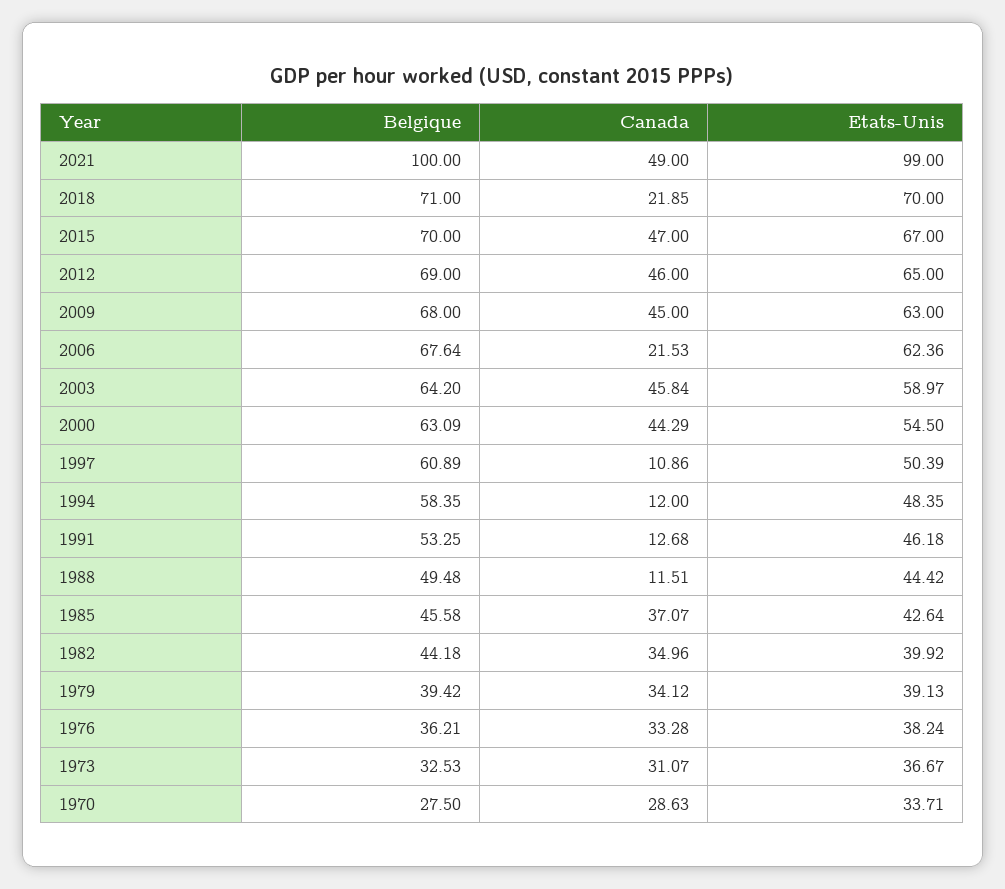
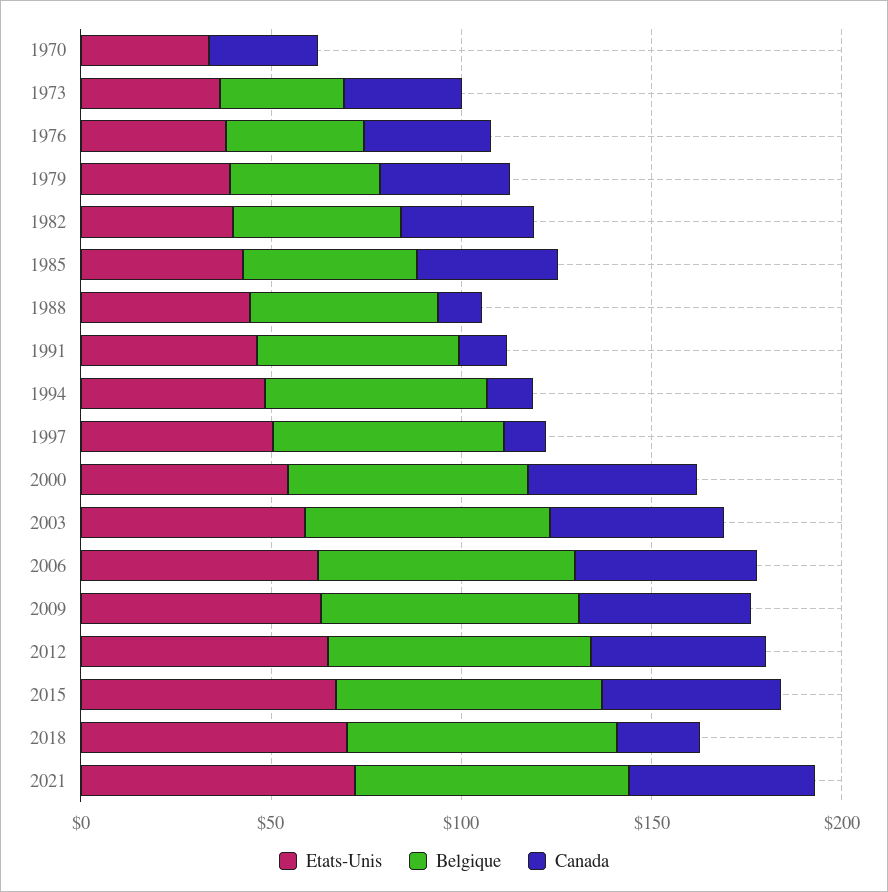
  {
    "Belgique": {
-     "2021": 100,
+     "2021": 70,
      "2018": 71,
      "2015": 70,
      "2012": 69,
      "2009": 68,
      "2006": 67.64,
      "2003": 64.2,
      "2000": 63.09,
      "1997": 60.89,
      "1994": 58.35,
      "1991": 53.25,
      "1988": 49.48,
      "1985": 45.58,
      "1982": 44.18,
      "1979": 39.42,
      "1976": 36.21,
      "1973": 32.53,
-     "1970": 27.5
+     "1970": 0
    },
    "Canada": {
      "2021": 49,
      "2018": 21.85,
      "2015": 47,
      "2012": 46,
      "2009": 45,
-     "2006": 21.53,
+     "2006": 50,
      "2003": 45.84,
      "2000": 44.29,
      "1997": 10.86,
      "1994": 12,
      "1991": 12.68,
      "1988": 11.51,
      "1985": 37.07,
      "1982": 34.96,
      "1979": 34.12,
      "1976": 33.28,
      "1973": 31.07,
      "1970": 28.63
    },
    "Etats-Unis": {
-     "2021": 99,
+     "2021": 70,
      "2018": 70,
      "2015": 67,
      "2012": 65,
      "2009": 63,
      "2006": 62.36,
      "2003": 58.97,
      "2000": 54.5,
      "1997": 50.39,
      "1994": 48.35,
      "1991": 46.18,
      "1988": 44.42,
      "1985": 42.64,
      "1982": 39.92,
      "1979": 39.13,
      "1976": 38.24,
      "1973": 36.67,
      "1970": 33.71
    }
  }

